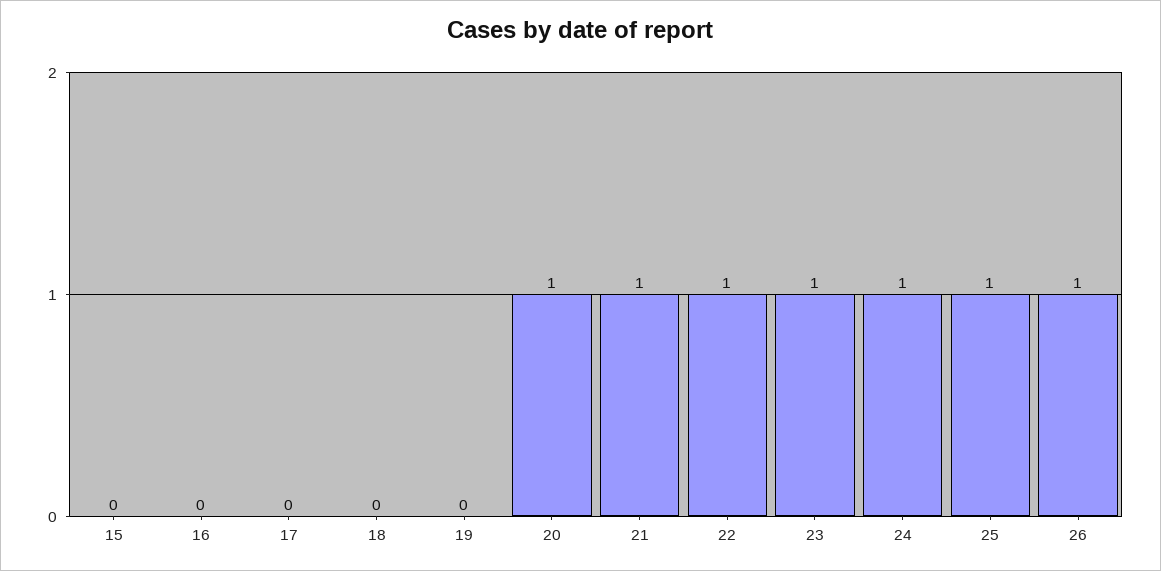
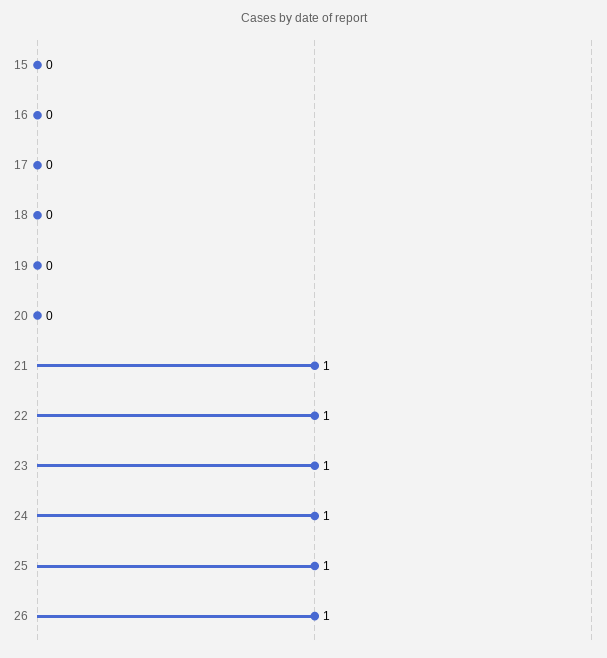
  {
    "15": 0,
    "16": 0,
    "17": 0,
    "18": 0,
    "19": 0,
-   "20": 1,
+   "20": 0,
    "21": 1,
    "22": 1,
    "23": 1,
    "24": 1,
    "25": 1,
    "26": 1
  }

